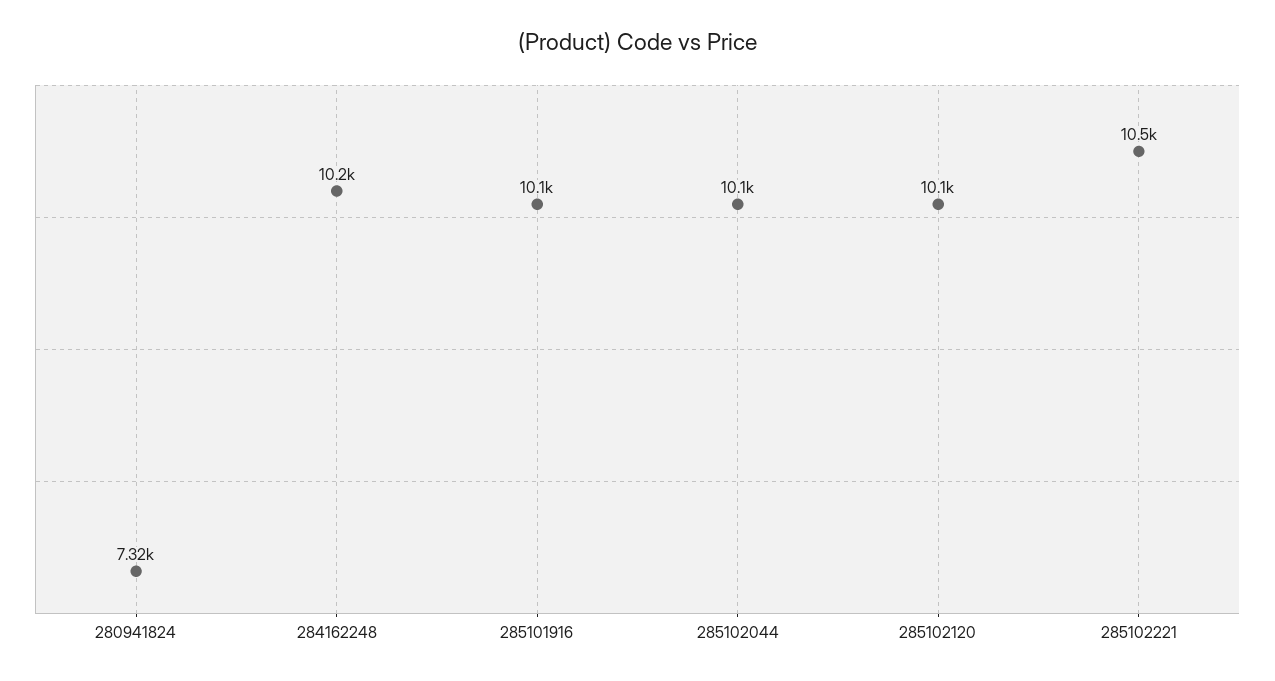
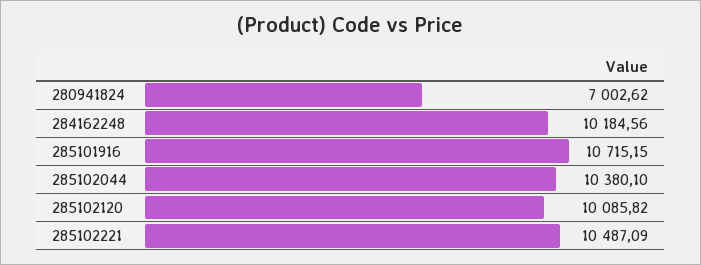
  {
-   "280941824": 7320,
+   "280941824": 7002.62,
    "284162248": 10184.56,
-   "285101916": 10100,
+   "285101916": 10715.15,
-   "285102044": 10100,
+   "285102044": 10380.1,
    "285102120": 10085.82,
    "285102221": 10487.09
  }

